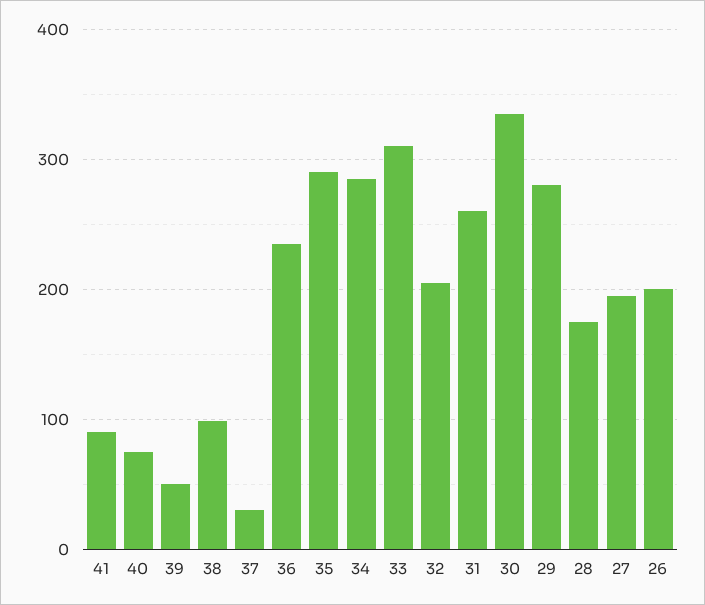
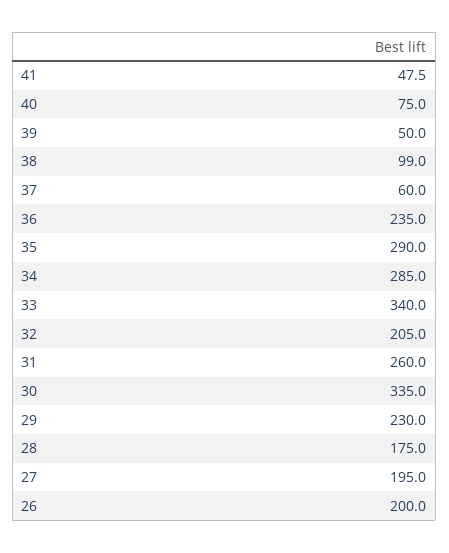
  {
-   "41": 90,
+   "41": 47.5,
    "40": 75,
    "39": 50,
    "38": 99,
-   "37": 30,
+   "37": 60,
    "36": 235,
    "35": 290,
    "34": 285,
-   "33": 310,
+   "33": 340,
    "32": 205,
    "31": 260,
    "30": 335,
-   "29": 280,
+   "29": 230,
    "28": 175,
    "27": 195,
    "26": 200
  }

